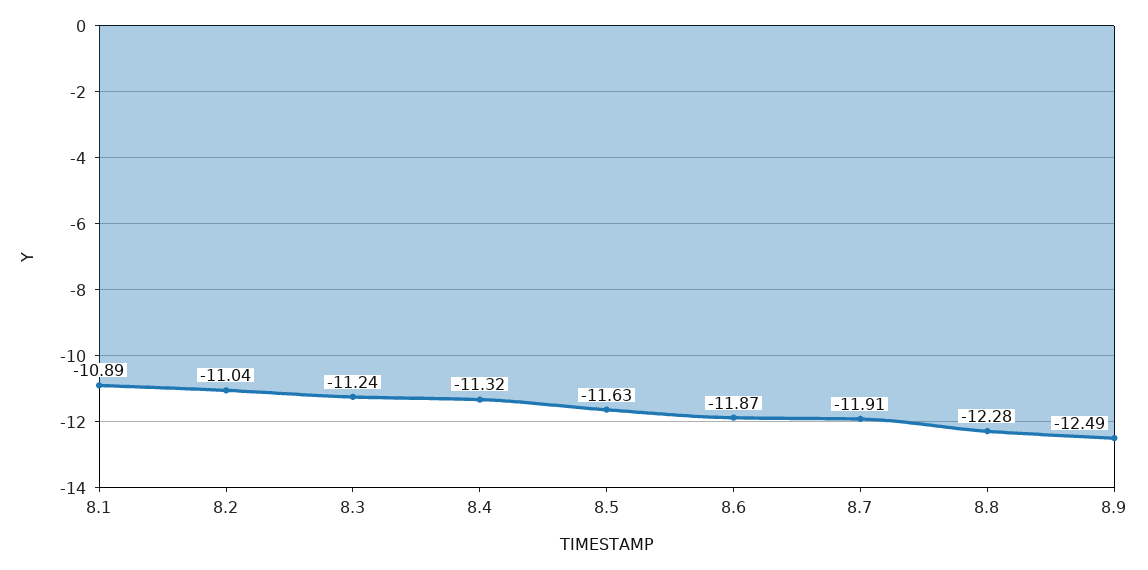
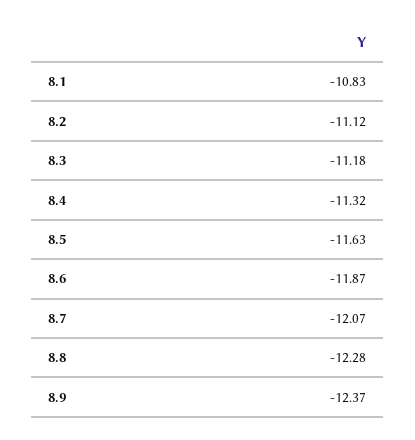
  {
-   "8.1": -10.89,
+   "8.1": -10.83,
-   "8.2": -11.04,
+   "8.2": -11.12,
-   "8.3": -11.24,
+   "8.3": -11.18,
    "8.4": -11.32,
    "8.5": -11.63,
    "8.6": -11.87,
-   "8.7": -11.91,
+   "8.7": -12.07,
    "8.8": -12.28,
-   "8.9": -12.49
+   "8.9": -12.37
  }

